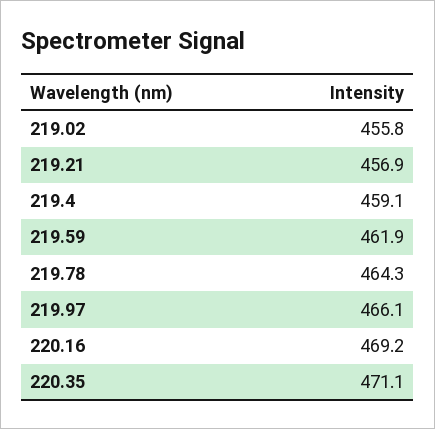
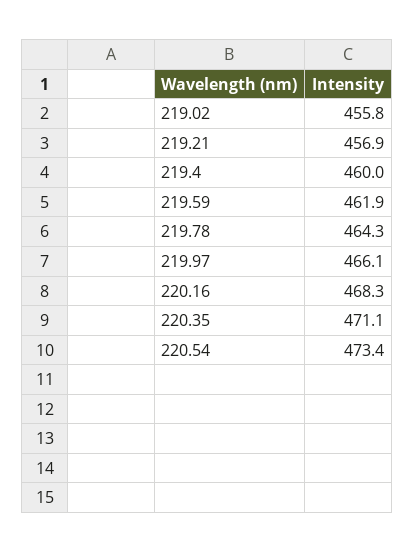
  {
    "219.02": 455.8,
    "219.21": 456.9,
-   "219.4": 459.1,
+   "219.4": 460,
    "219.59": 461.9,
    "219.78": 464.3,
    "219.97": 466.1,
-   "220.16": 469.2,
+   "220.16": 468.3,
-   "220.35": 471.1
+   "220.35": 471.1,
+   "220.54": 473.4
  }

